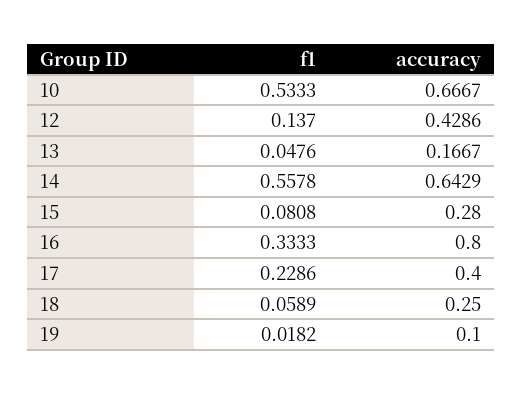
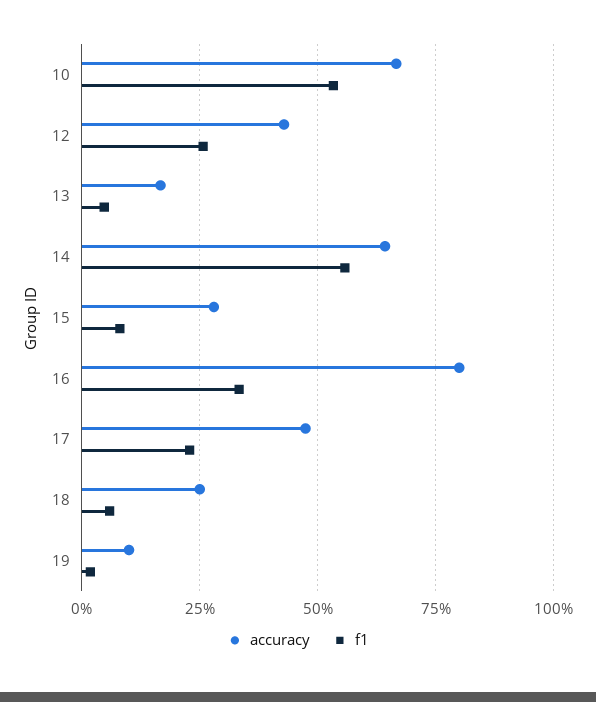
  {
    "f1": {
      "10": 0.5333,
-     "12": 0.137,
+     "12": 0.25,
      "13": 0.0476,
      "14": 0.5578,
      "15": 0.0808,
      "16": 0.3333,
      "17": 0.2286,
      "18": 0.0589,
      "19": 0.0182
    },
    "accuracy": {
      "10": 0.6667,
      "12": 0.4286,
      "13": 0.1667,
      "14": 0.6429,
      "15": 0.28,
      "16": 0.8,
-     "17": 0.4,
+     "17": 0.475,
      "18": 0.25,
      "19": 0.1
    }
  }

